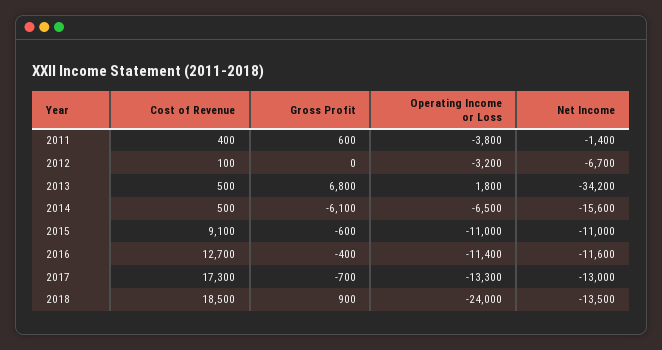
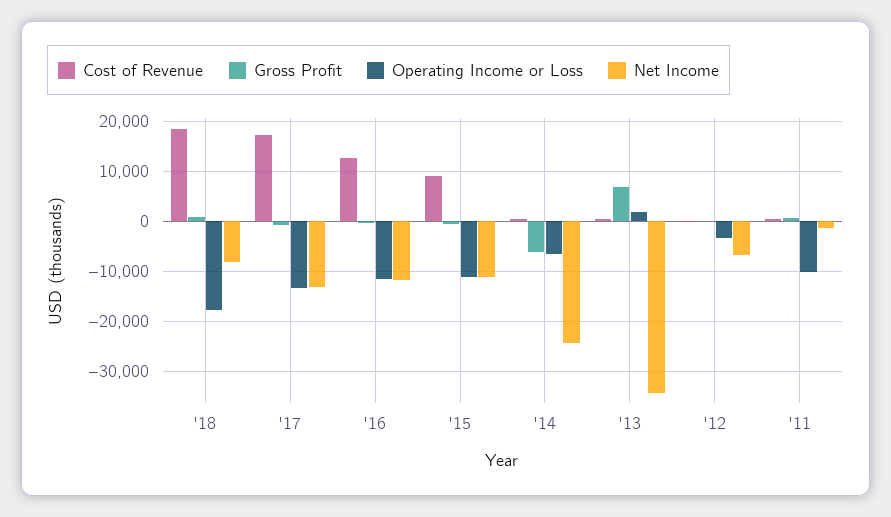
  {
    "Cost of Revenue": {
      "2011": 400,
      "2012": 100,
      "2013": 500,
      "2014": 500,
      "2015": 9100,
      "2016": 12700,
      "2017": 17300,
      "2018": 18500
    },
    "Gross Profit": {
      "2011": 600,
      "2012": 0,
      "2013": 6800,
      "2014": -6100,
      "2015": -600,
      "2016": -400,
      "2017": -700,
      "2018": 900
    },
    "Operating Income or Loss": {
-     "2011": -3800,
+     "2011": -10000,
      "2012": -3200,
      "2013": 1800,
      "2014": -6500,
      "2015": -11000,
      "2016": -11400,
      "2017": -13300,
-     "2018": -24000
+     "2018": -18000
    },
    "Net Income": {
      "2011": -1400,
      "2012": -6700,
      "2013": -34200,
-     "2014": -15600,
+     "2014": -24000,
      "2015": -11000,
      "2016": -11600,
      "2017": -13000,
-     "2018": -13500
+     "2018": -8000
    }
  }

